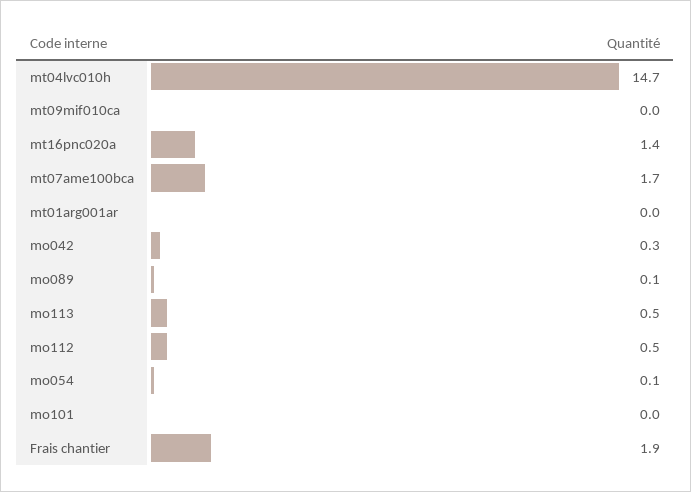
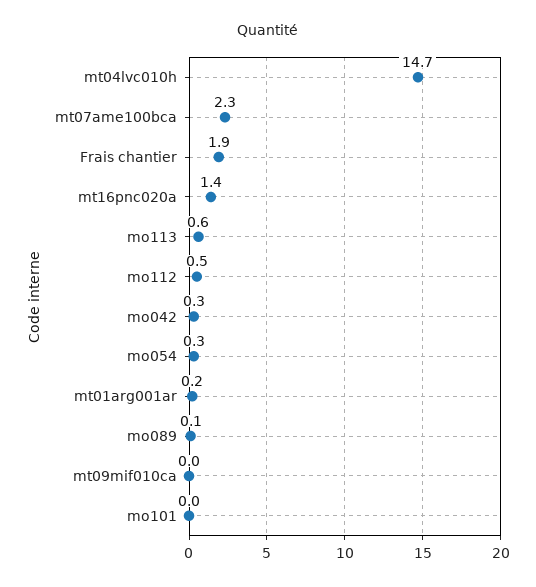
  {
    "mt04lvc010h": 14.7,
    "mt09mif010ca": 0,
    "mt16pnc020a": 1.4,
-   "mt07ame100bca": 1.7,
+   "mt07ame100bca": 2.3,
-   "mt01arg001ar": 0,
+   "mt01arg001ar": 0.2,
    "mo042": 0.3,
    "mo089": 0.1,
-   "mo113": 0.5,
+   "mo113": 0.6,
    "mo112": 0.5,
-   "mo054": 0.1,
+   "mo054": 0.3,
    "mo101": 0,
    "Frais chantier": 1.9
  }

